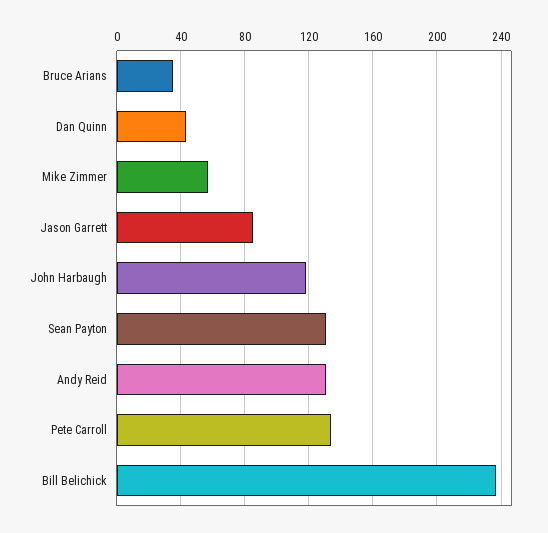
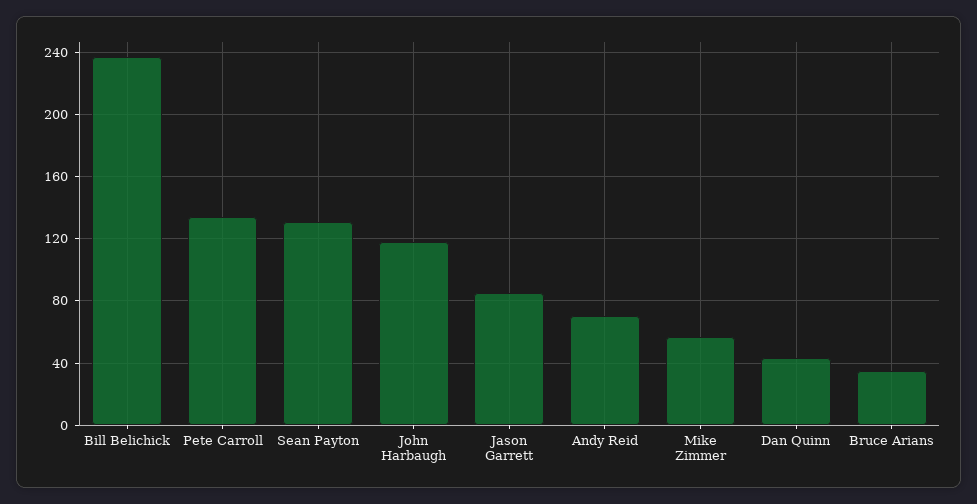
  {
    "Bruce Arians": 35,
    "Dan Quinn": 45,
    "Mike Zimmer": 55,
    "Jason Garrett": 85,
    "John Harbaugh": 120,
    "Sean Payton": 130,
-   "Andy Reid": 130,
+   "Andy Reid": 70,
    "Pete Carroll": 135,
    "Bill Belichick": 235
  }

